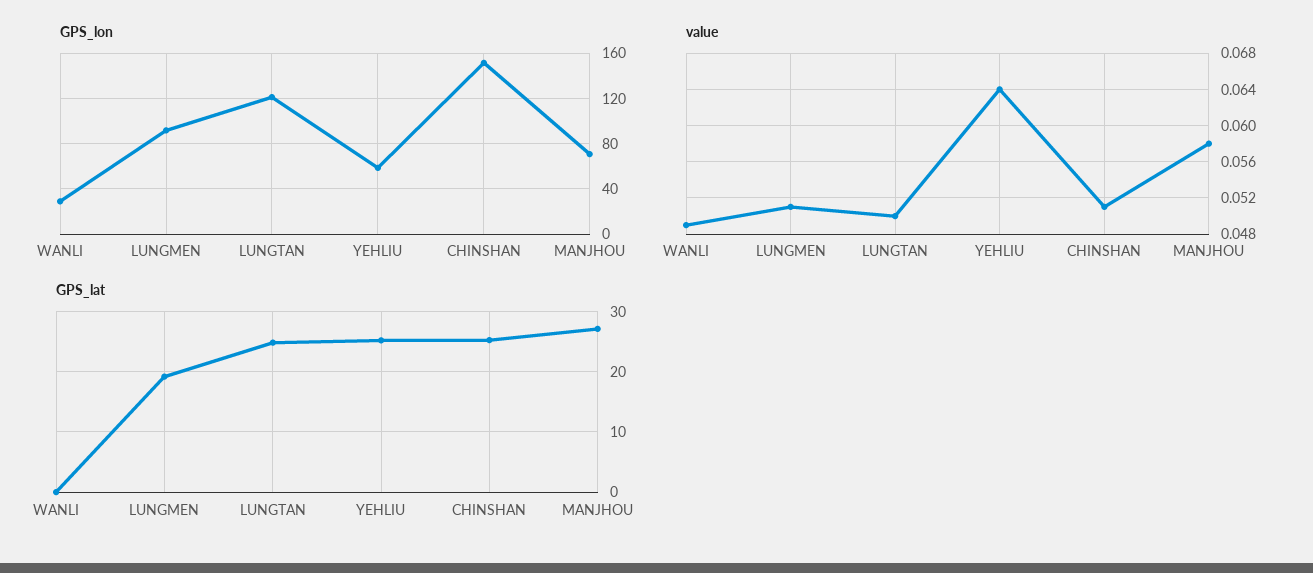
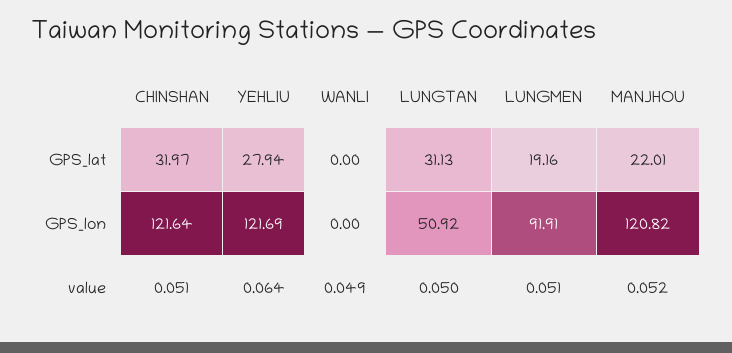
  {
    "GPS_lon": {
-     "WANLI": 30,
+     "WANLI": 0,
      "LUNGMEN": 91.91,
-     "LUNGTAN": 120,
+     "LUNGTAN": 50.92,
-     "YEHLIU": 60,
+     "YEHLIU": 121.69,
-     "CHINSHAN": 150,
+     "CHINSHAN": 121.64,
-     "MANJHOU": 70
+     "MANJHOU": 120.82
    },
    "value": {
      "WANLI": 0.049,
      "LUNGMEN": 0.051,
      "LUNGTAN": 0.05,
      "YEHLIU": 0.064,
      "CHINSHAN": 0.051,
-     "MANJHOU": 0.058
+     "MANJHOU": 0.052
    },
    "GPS_lat": {
      "WANLI": 0,
      "LUNGMEN": 19.16,
-     "LUNGTAN": 25,
+     "LUNGTAN": 31.13,
-     "YEHLIU": 25,
+     "YEHLIU": 27.94,
-     "CHINSHAN": 25,
+     "CHINSHAN": 31.97,
-     "MANJHOU": 27
+     "MANJHOU": 22.01
    }
  }

